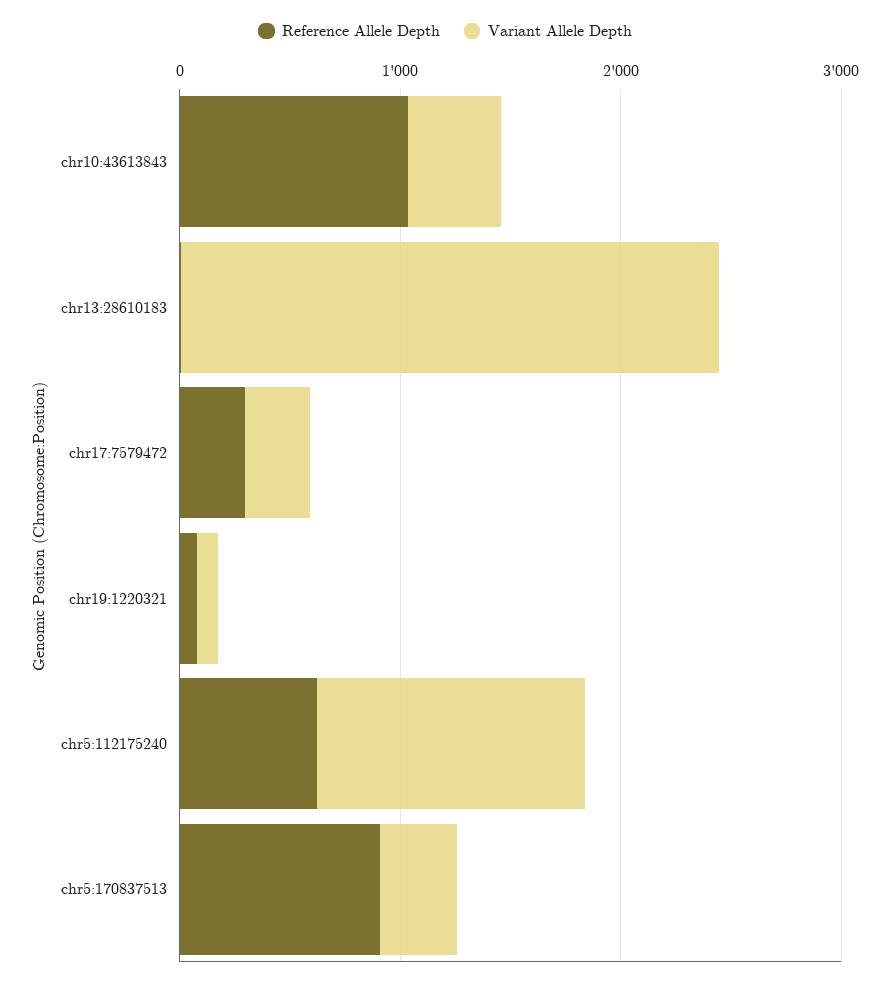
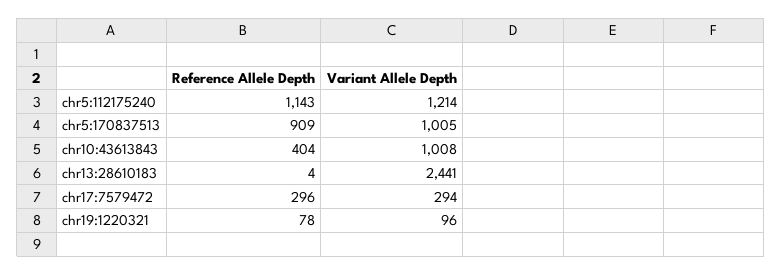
  {
    "Reference Allele Depth": {
-     "chr10:43613843": 1000,
+     "chr10:43613843": 404,
      "chr13:28610183": 4,
      "chr17:7579472": 296,
      "chr19:1220321": 78,
-     "chr5:112175240": 600,
+     "chr5:112175240": 1143,
      "chr5:170837513": 909
    },
    "Variant Allele Depth": {
-     "chr10:43613843": 400,
+     "chr10:43613843": 1008,
      "chr13:28610183": 2441,
      "chr17:7579472": 294,
      "chr19:1220321": 96,
      "chr5:112175240": 1214,
-     "chr5:170837513": 400
+     "chr5:170837513": 1005
    }
  }

